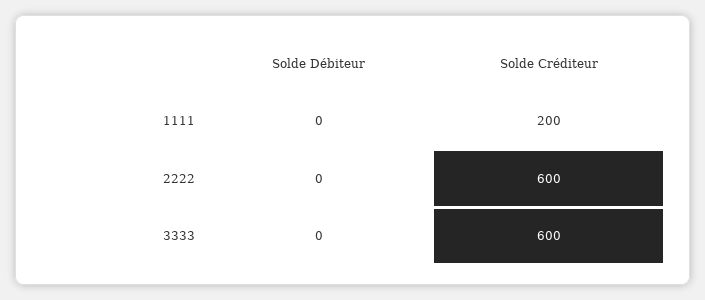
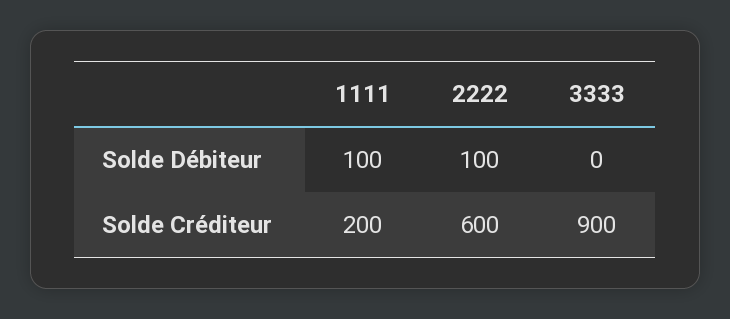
  {
    "Solde Débiteur": {
-     "1111": 0,
+     "1111": 100,
-     "2222": 0,
+     "2222": 100,
      "3333": 0
    },
    "Solde Créditeur": {
      "1111": 200,
      "2222": 600,
-     "3333": 600
+     "3333": 900
    }
  }

